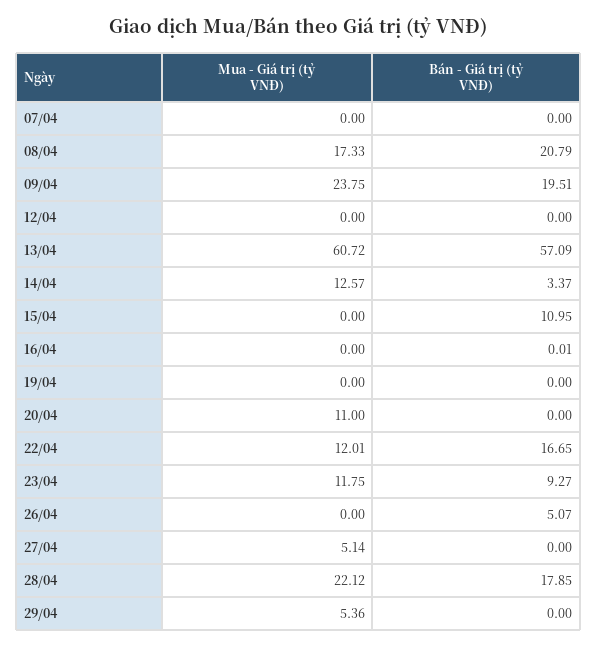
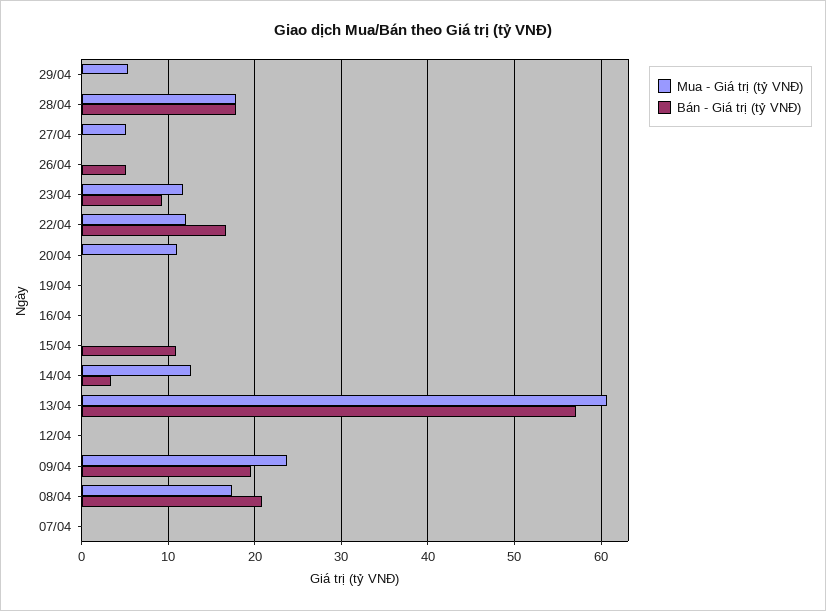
  {
    "Mua - Giá trị (tỷ VNĐ)": {
      "07/04": 0,
      "08/04": 17.33,
      "09/04": 23.75,
      "12/04": 0,
      "13/04": 60.72,
      "14/04": 12.57,
      "15/04": 0,
      "16/04": 0,
      "19/04": 0,
      "20/04": 11,
      "22/04": 12.01,
      "23/04": 11.75,
      "26/04": 0,
      "27/04": 5.14,
-     "28/04": 22.12,
+     "28/04": 18,
      "29/04": 5.36
    },
    "Bán - Giá trị (tỷ VNĐ)": {
      "07/04": 0,
      "08/04": 20.79,
      "09/04": 19.51,
      "12/04": 0,
      "13/04": 57.09,
      "14/04": 3.37,
      "15/04": 10.95,
      "16/04": 0.01,
      "19/04": 0,
      "20/04": 0,
      "22/04": 16.65,
      "23/04": 9.27,
      "26/04": 5.07,
      "27/04": 0,
      "28/04": 17.85,
      "29/04": 0
    }
  }

